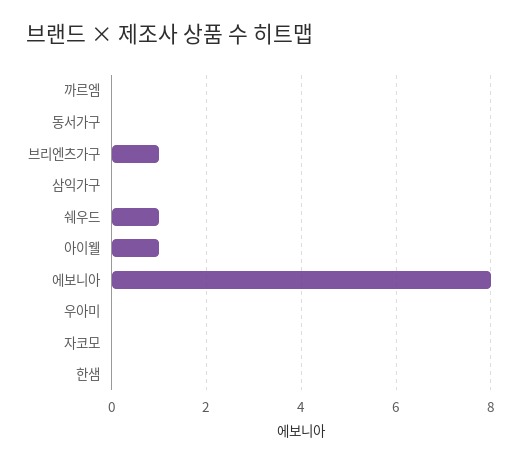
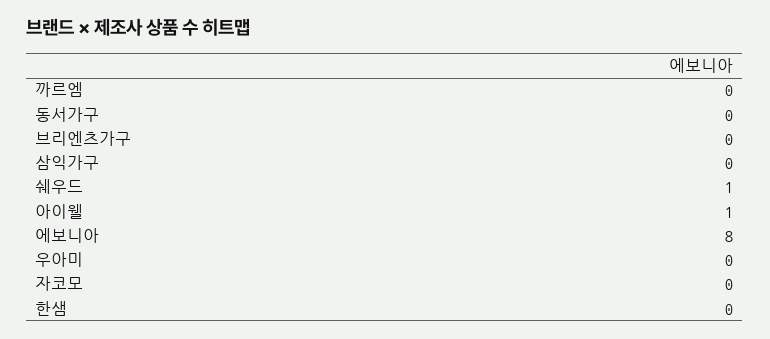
  {
    "까르엠": 0,
    "동서가구": 0,
-   "브리엔츠가구": 1,
+   "브리엔츠가구": 0,
    "삼익가구": 0,
    "쉐우드": 1,
    "아이웰": 1,
    "에보니아": 8,
    "우아미": 0,
    "자코모": 0,
    "한샘": 0
  }

